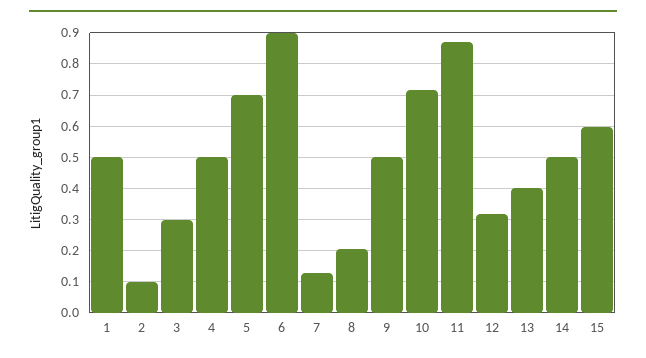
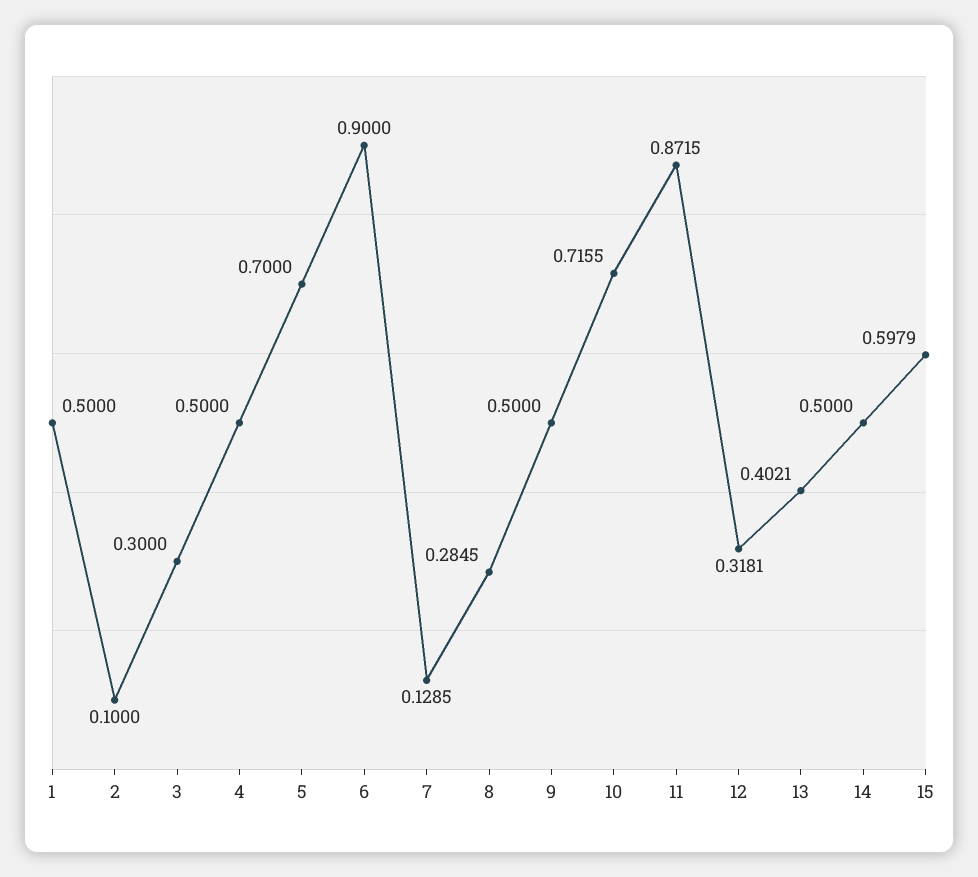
  {
    "1": 0.5,
    "2": 0.1,
    "3": 0.3,
    "4": 0.5,
    "5": 0.7,
    "6": 0.9,
    "7": 0.1285,
-   "8": 0.2,
+   "8": 0.2845,
    "9": 0.5,
    "10": 0.7155,
    "11": 0.8715,
    "12": 0.3181,
    "13": 0.4021,
    "14": 0.5,
    "15": 0.5979
  }

